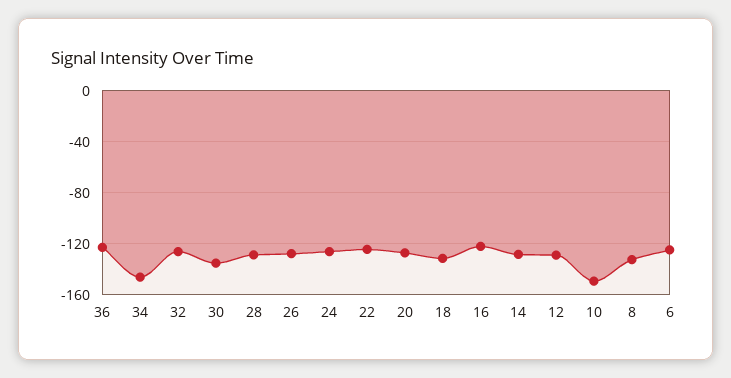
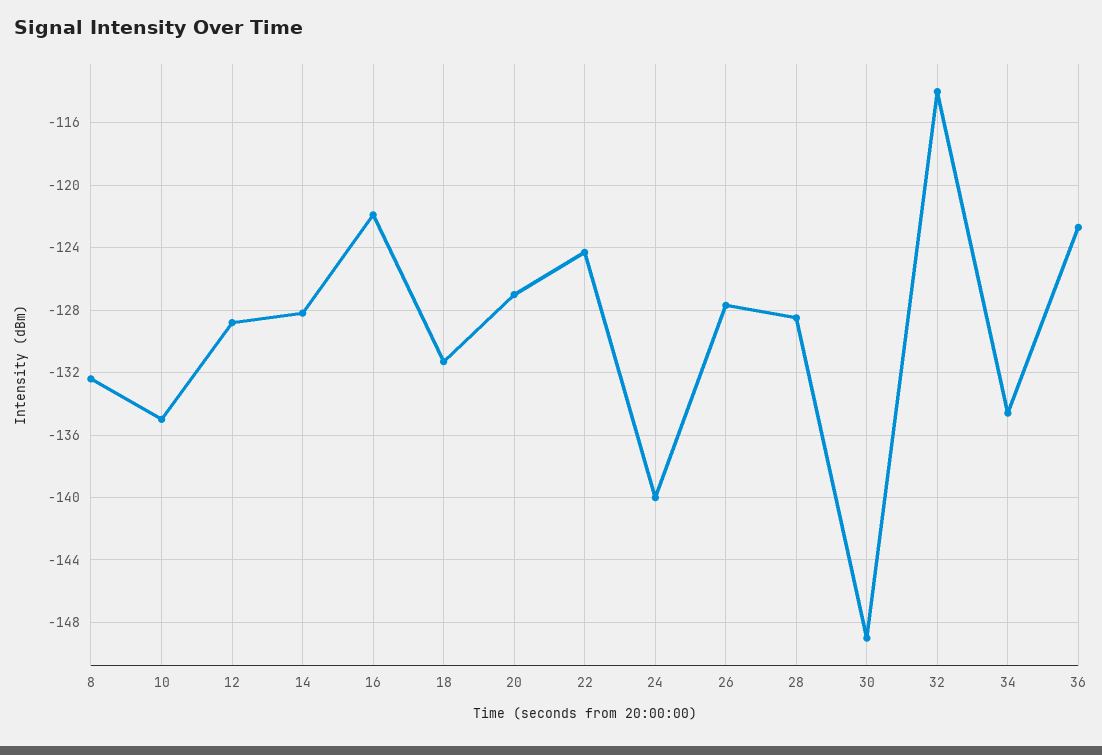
  {
    "36": -122.5,
-   "34": -145,
+   "34": -134.5,
-   "32": -125,
+   "32": -114,
-   "30": -135,
+   "30": -149,
    "28": -128.5,
    "26": -127.5,
-   "24": -125,
+   "24": -140,
    "22": -124.5,
    "20": -127,
    "18": -131.5,
    "16": -122,
    "14": -128,
    "12": -129,
-   "10": -150,
+   "10": -135,
-   "8": -132.5,
+   "8": -132.5
-   "6": -125
  }

